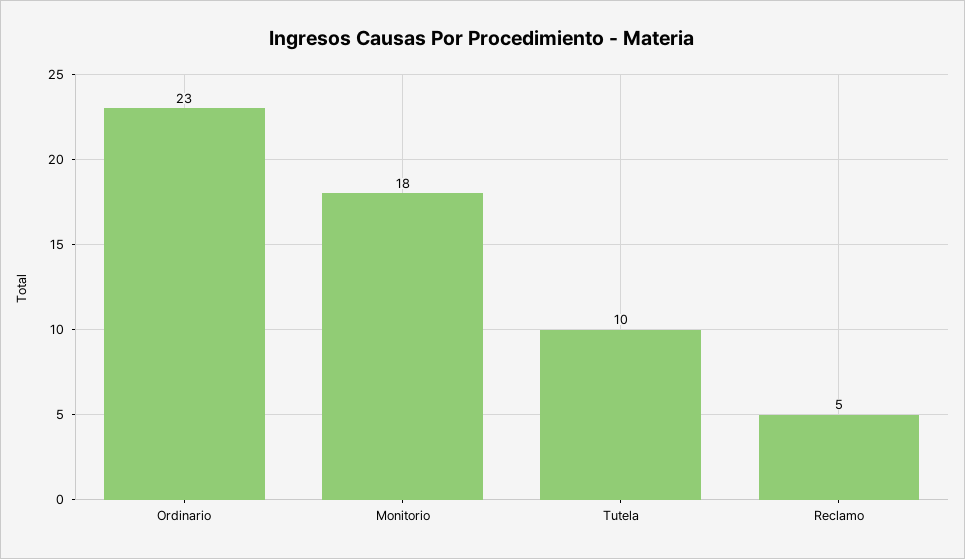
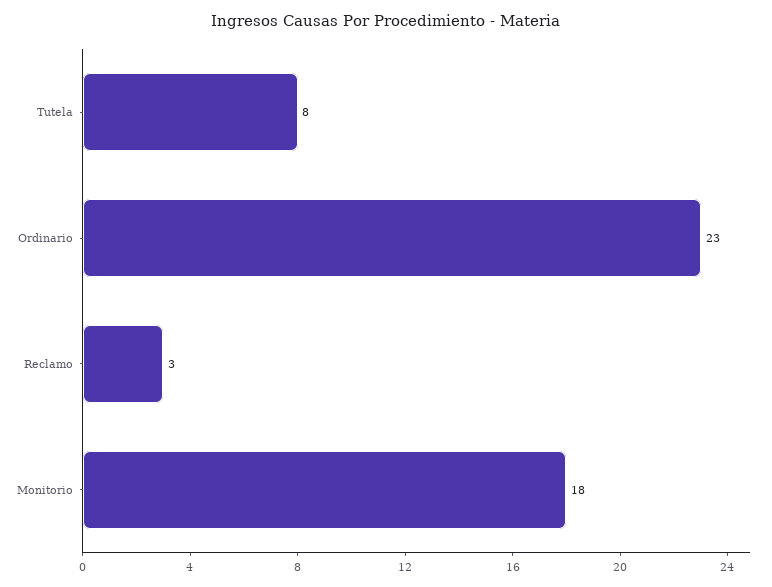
  {
    "Ordinario": 23,
    "Monitorio": 18,
-   "Tutela": 10,
+   "Tutela": 8,
-   "Reclamo": 5
+   "Reclamo": 3
  }

